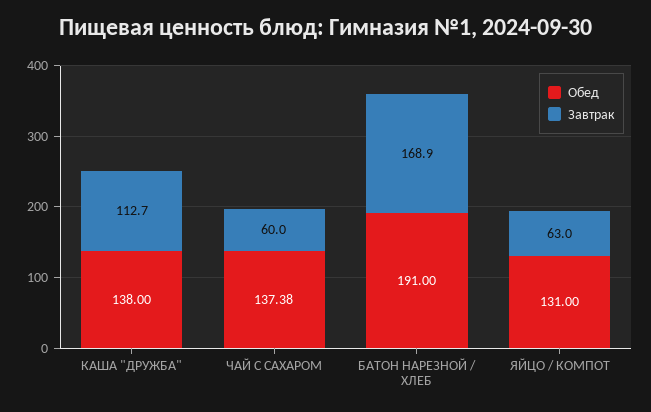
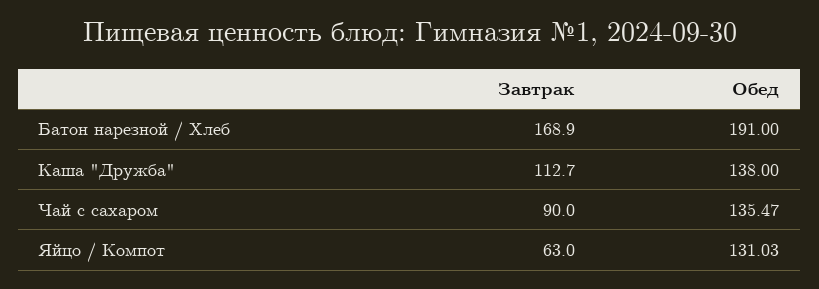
  {
    "Обед": {
      "КАША \"ДРУЖБА\"": 138,
-     "ЧАЙ С САХАРОМ": 137.38,
+     "ЧАЙ С САХАРОМ": 135.47,
      "БАТОН НАРЕЗНОЙ / ХЛЕБ": 191,
-     "ЯЙЦО / КОМПОТ": 131
+     "ЯЙЦО / КОМПОТ": 131.03
    },
    "Завтрак": {
      "КАША \"ДРУЖБА\"": 112.7,
-     "ЧАЙ С САХАРОМ": 60,
+     "ЧАЙ С САХАРОМ": 90,
      "БАТОН НАРЕЗНОЙ / ХЛЕБ": 168.9,
      "ЯЙЦО / КОМПОТ": 63
    }
  }

